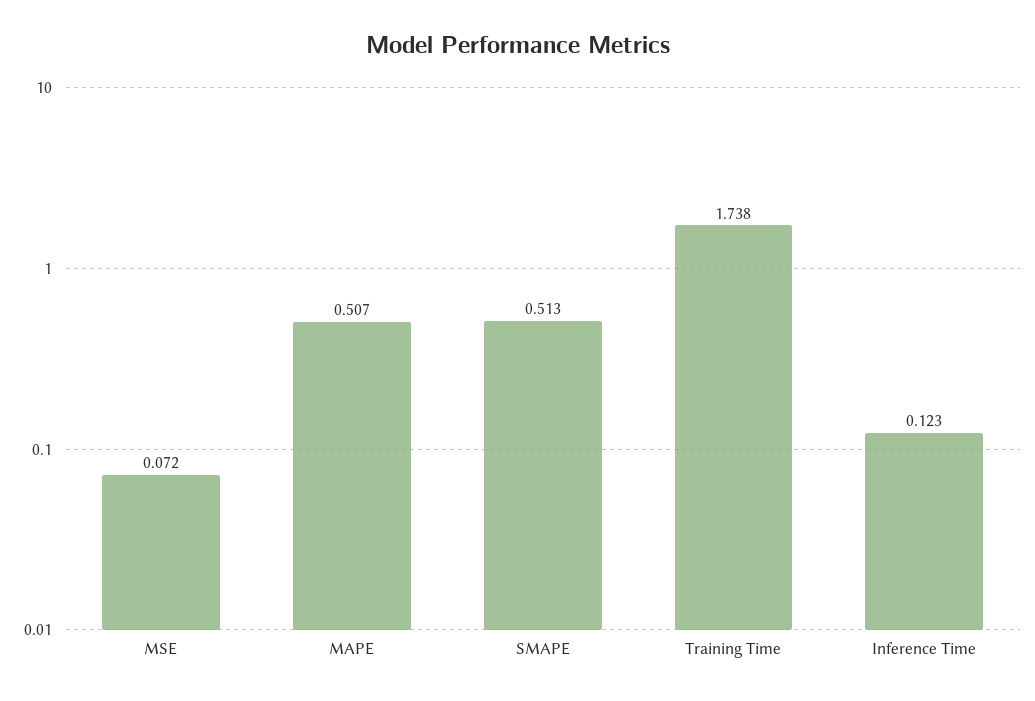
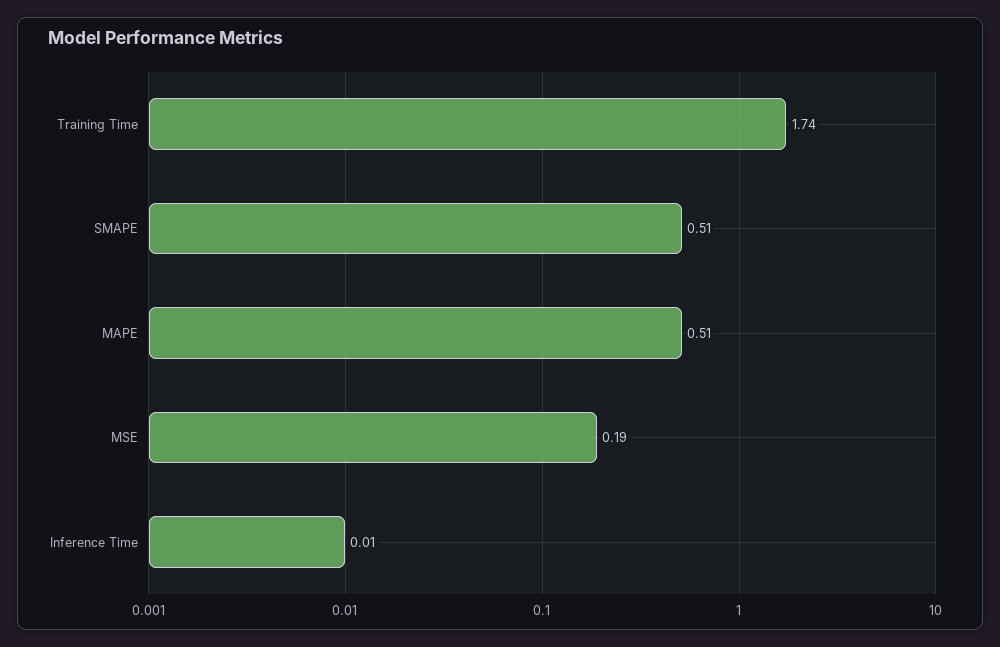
  {
-   "MSE": 0.072,
+   "MSE": 0.19,
    "MAPE": 0.507,
    "SMAPE": 0.513,
    "Training Time": 1.738,
-   "Inference Time": 0.123
+   "Inference Time": 0.01
  }

